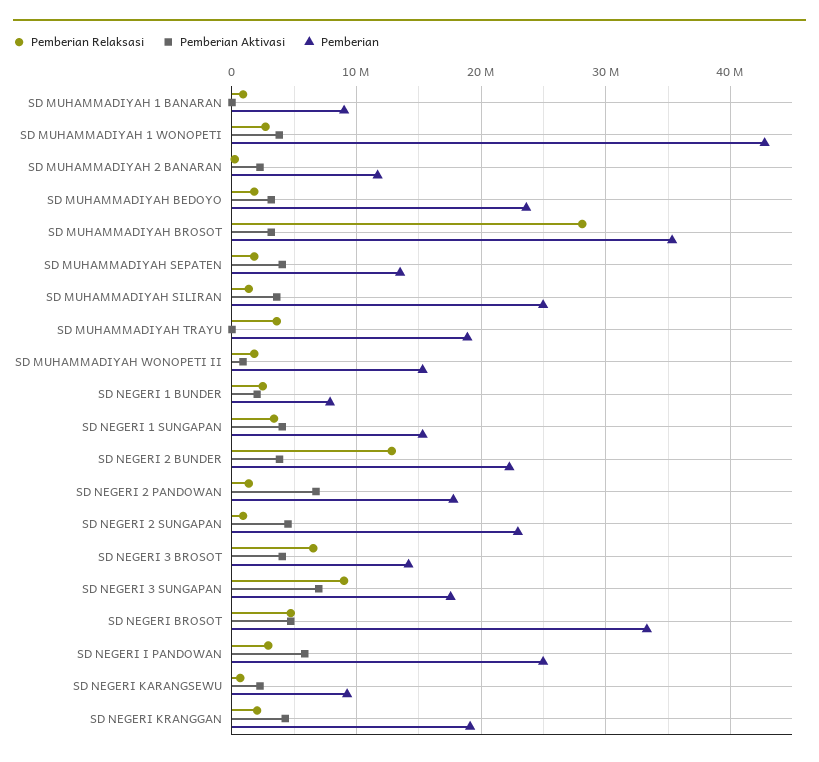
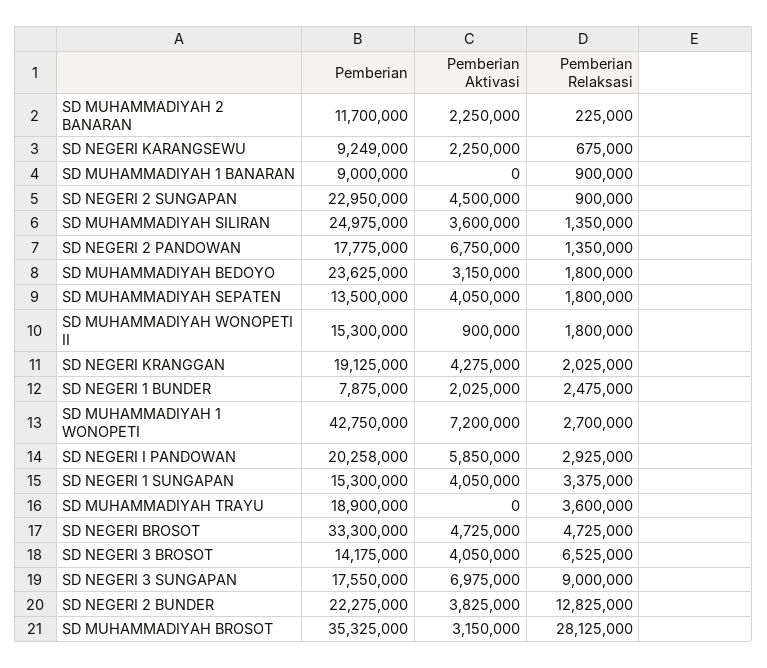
  {
    "Pemberian Relaksasi": {
      "SD MUHAMMADIYAH 1 BANARAN": 900000,
      "SD MUHAMMADIYAH 1 WONOPETI": 2700000,
      "SD MUHAMMADIYAH 2 BANARAN": 225000,
      "SD MUHAMMADIYAH BEDOYO": 1800000,
      "SD MUHAMMADIYAH BROSOT": 28125000,
      "SD MUHAMMADIYAH SEPATEN": 1800000,
      "SD MUHAMMADIYAH SILIRAN": 1350000,
      "SD MUHAMMADIYAH TRAYU": 3600000,
      "SD MUHAMMADIYAH WONOPETI II": 1800000,
      "SD NEGERI 1 BUNDER": 2475000,
      "SD NEGERI 1 SUNGAPAN": 3375000,
      "SD NEGERI 2 BUNDER": 12825000,
      "SD NEGERI 2 PANDOWAN": 1350000,
      "SD NEGERI 2 SUNGAPAN": 900000,
      "SD NEGERI 3 BROSOT": 6525000,
      "SD NEGERI 3 SUNGAPAN": 9000000,
      "SD NEGERI BROSOT": 4725000,
      "SD NEGERI I PANDOWAN": 2925000,
      "SD NEGERI KARANGSEWU": 675000,
      "SD NEGERI KRANGGAN": 2025000
    },
    "Pemberian Aktivasi": {
      "SD MUHAMMADIYAH 1 BANARAN": 0,
-     "SD MUHAMMADIYAH 1 WONOPETI": 4000000,
+     "SD MUHAMMADIYAH 1 WONOPETI": 7200000,
      "SD MUHAMMADIYAH 2 BANARAN": 2250000,
      "SD MUHAMMADIYAH BEDOYO": 3150000,
      "SD MUHAMMADIYAH BROSOT": 3150000,
      "SD MUHAMMADIYAH SEPATEN": 4050000,
      "SD MUHAMMADIYAH SILIRAN": 3600000,
      "SD MUHAMMADIYAH TRAYU": 0,
      "SD MUHAMMADIYAH WONOPETI II": 900000,
      "SD NEGERI 1 BUNDER": 2025000,
      "SD NEGERI 1 SUNGAPAN": 4050000,
      "SD NEGERI 2 BUNDER": 3825000,
      "SD NEGERI 2 PANDOWAN": 6750000,
      "SD NEGERI 2 SUNGAPAN": 4500000,
      "SD NEGERI 3 BROSOT": 4050000,
      "SD NEGERI 3 SUNGAPAN": 6975000,
      "SD NEGERI BROSOT": 4725000,
      "SD NEGERI I PANDOWAN": 5850000,
      "SD NEGERI KARANGSEWU": 2250000,
      "SD NEGERI KRANGGAN": 4275000
    },
    "Pemberian": {
      "SD MUHAMMADIYAH 1 BANARAN": 9000000,
      "SD MUHAMMADIYAH 1 WONOPETI": 42750000,
      "SD MUHAMMADIYAH 2 BANARAN": 11700000,
      "SD MUHAMMADIYAH BEDOYO": 23625000,
      "SD MUHAMMADIYAH BROSOT": 35325000,
      "SD MUHAMMADIYAH SEPATEN": 13500000,
      "SD MUHAMMADIYAH SILIRAN": 24975000,
      "SD MUHAMMADIYAH TRAYU": 18900000,
      "SD MUHAMMADIYAH WONOPETI II": 15300000,
      "SD NEGERI 1 BUNDER": 7875000,
      "SD NEGERI 1 SUNGAPAN": 15300000,
      "SD NEGERI 2 BUNDER": 22275000,
      "SD NEGERI 2 PANDOWAN": 17775000,
      "SD NEGERI 2 SUNGAPAN": 22950000,
      "SD NEGERI 3 BROSOT": 14175000,
      "SD NEGERI 3 SUNGAPAN": 17550000,
      "SD NEGERI BROSOT": 33300000,
-     "SD NEGERI I PANDOWAN": 25000000,
+     "SD NEGERI I PANDOWAN": 20258000,
      "SD NEGERI KARANGSEWU": 9249000,
      "SD NEGERI KRANGGAN": 19125000
    }
  }

